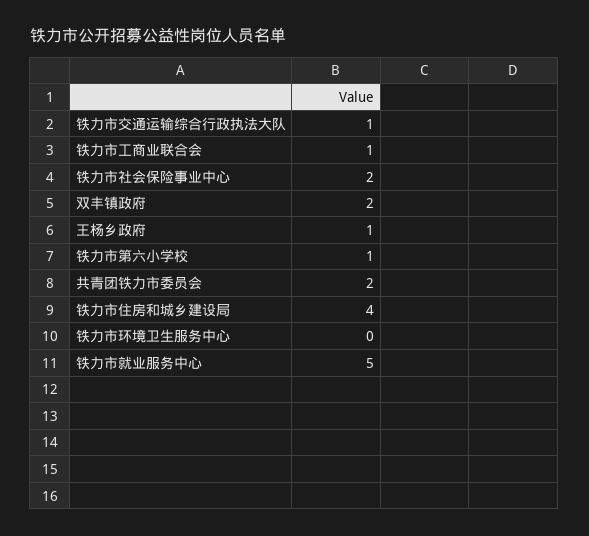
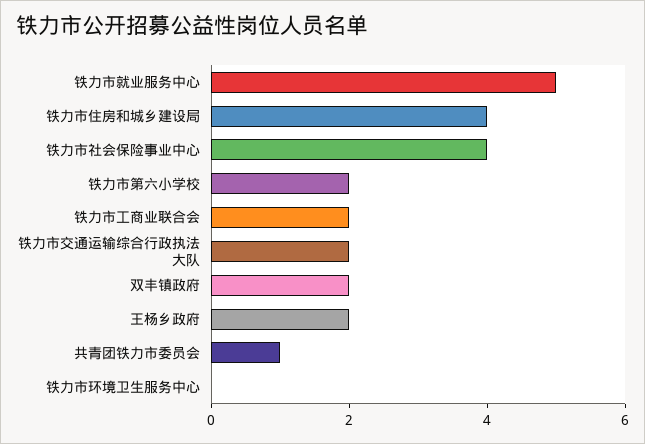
  {
-   "铁力市交通运输综合行政执法大队": 1,
+   "铁力市交通运输综合行政执法大队": 2,
-   "铁力市工商业联合会": 1,
+   "铁力市工商业联合会": 2,
-   "铁力市社会保险事业中心": 2,
+   "铁力市社会保险事业中心": 4,
    "双丰镇政府": 2,
-   "王杨乡政府": 1,
+   "王杨乡政府": 2,
-   "铁力市第六小学校": 1,
+   "铁力市第六小学校": 2,
-   "共青团铁力市委员会": 2,
+   "共青团铁力市委员会": 1,
    "铁力市住房和城乡建设局": 4,
    "铁力市环境卫生服务中心": 0,
    "铁力市就业服务中心": 5
  }

